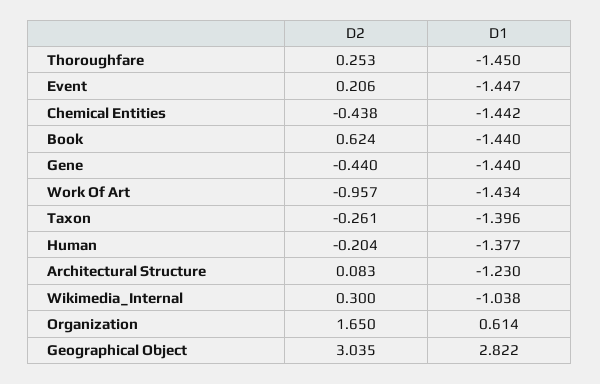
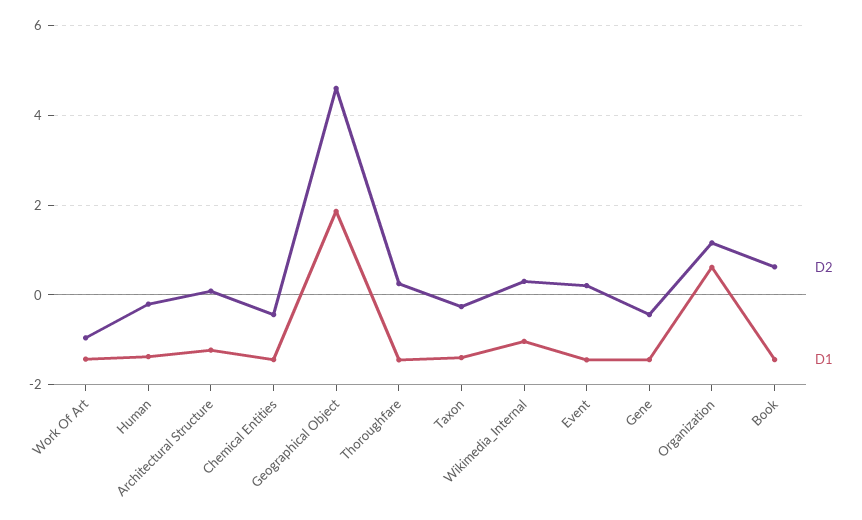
  {
    "D2": {
      "Thoroughfare": 0.253,
      "Event": 0.206,
      "Chemical Entities": -0.438,
      "Book": 0.624,
      "Gene": -0.44,
      "Work Of Art": -0.957,
      "Taxon": -0.261,
      "Human": -0.204,
      "Architectural Structure": 0.083,
      "Wikimedia_Internal": 0.3,
-     "Organization": 1.65,
+     "Organization": 1.2,
-     "Geographical Object": 3.035
+     "Geographical Object": 4.6
    },
    "D1": {
      "Thoroughfare": -1.45,
      "Event": -1.447,
      "Chemical Entities": -1.442,
      "Book": -1.44,
      "Gene": -1.44,
      "Work Of Art": -1.434,
      "Taxon": -1.396,
      "Human": -1.377,
      "Architectural Structure": -1.23,
      "Wikimedia_Internal": -1.038,
      "Organization": 0.614,
-     "Geographical Object": 2.822
+     "Geographical Object": 1.8
    }
  }

